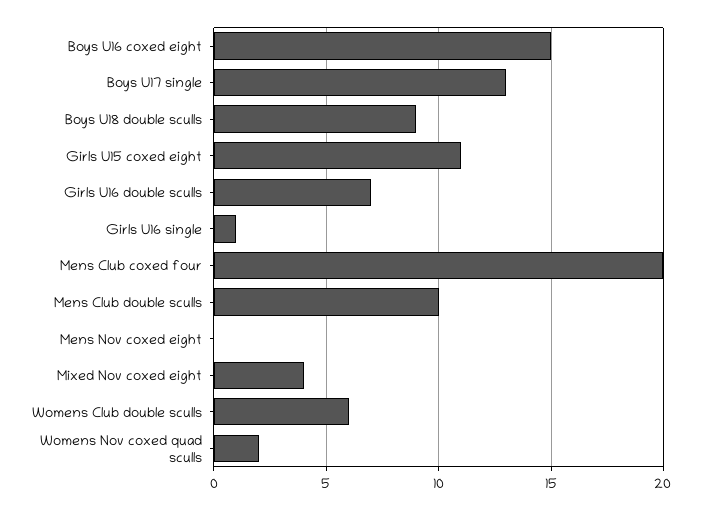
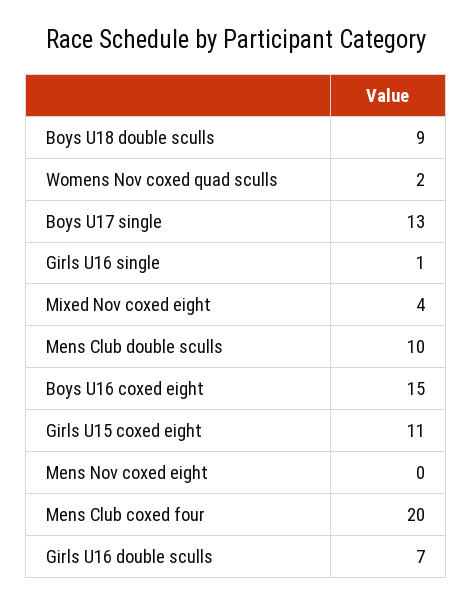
  {
    "Boys U16 coxed eight": 15,
    "Boys U17 single": 13,
    "Boys U18 double sculls": 9,
    "Girls U15 coxed eight": 11,
    "Girls U16 double sculls": 7,
    "Girls U16 single": 1,
    "Mens Club coxed four": 20,
    "Mens Club double sculls": 10,
    "Mens Nov coxed eight": 0,
    "Mixed Nov coxed eight": 4,
-   "Womens Club double sculls": 6,
    "Womens Nov coxed quad sculls": 2
  }

